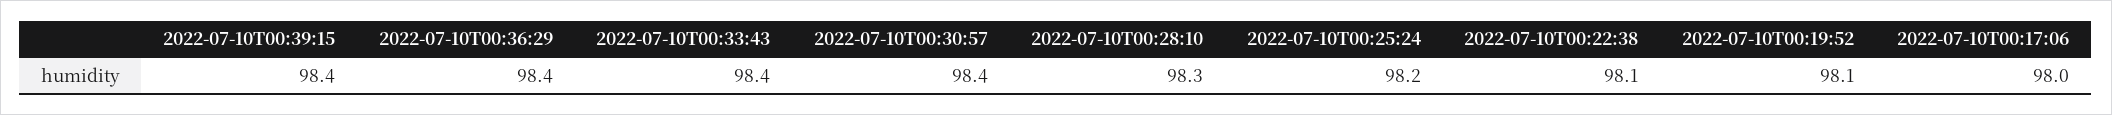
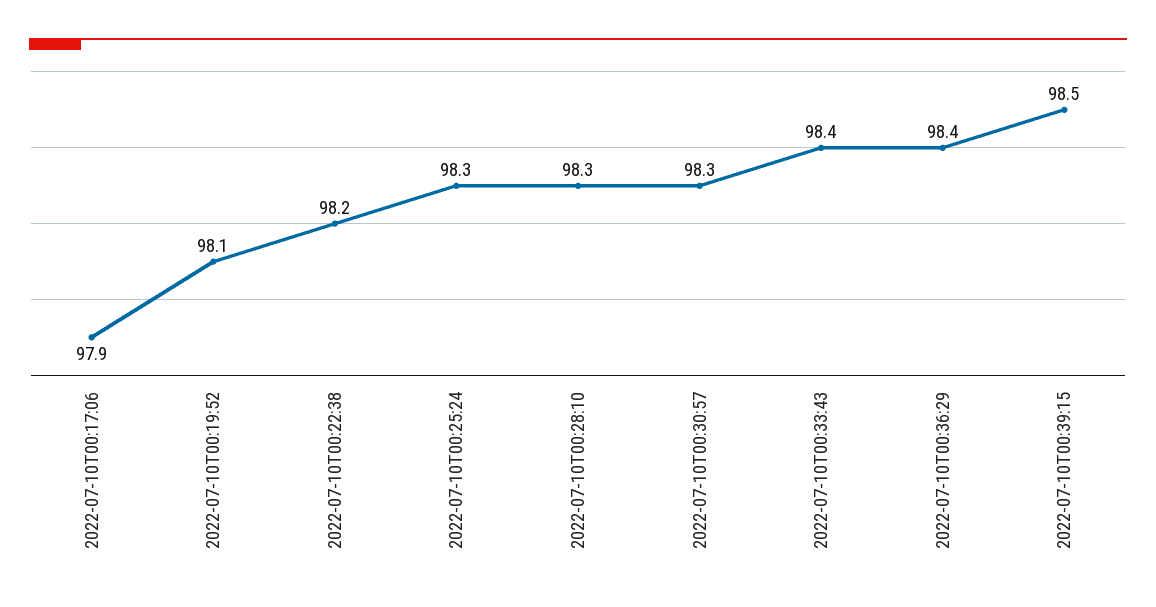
  {
-   "2022-07-10T00:39:15": 98.4,
+   "2022-07-10T00:39:15": 98.5,
    "2022-07-10T00:36:29": 98.4,
    "2022-07-10T00:33:43": 98.4,
-   "2022-07-10T00:30:57": 98.4,
+   "2022-07-10T00:30:57": 98.3,
    "2022-07-10T00:28:10": 98.3,
-   "2022-07-10T00:25:24": 98.2,
+   "2022-07-10T00:25:24": 98.3,
-   "2022-07-10T00:22:38": 98.1,
+   "2022-07-10T00:22:38": 98.2,
    "2022-07-10T00:19:52": 98.1,
-   "2022-07-10T00:17:06": 98
+   "2022-07-10T00:17:06": 97.9
  }

